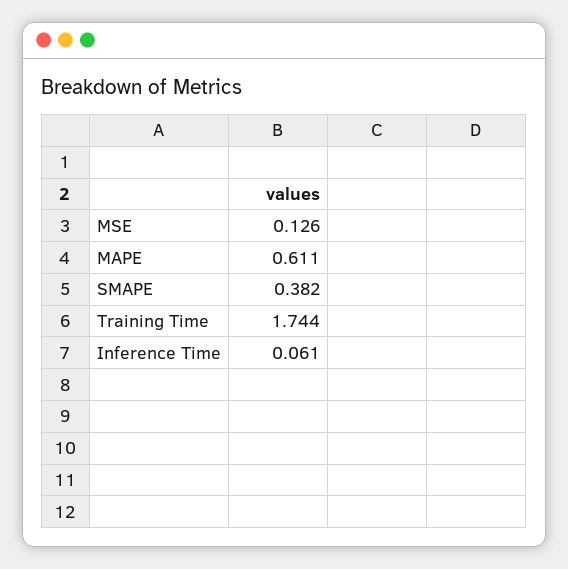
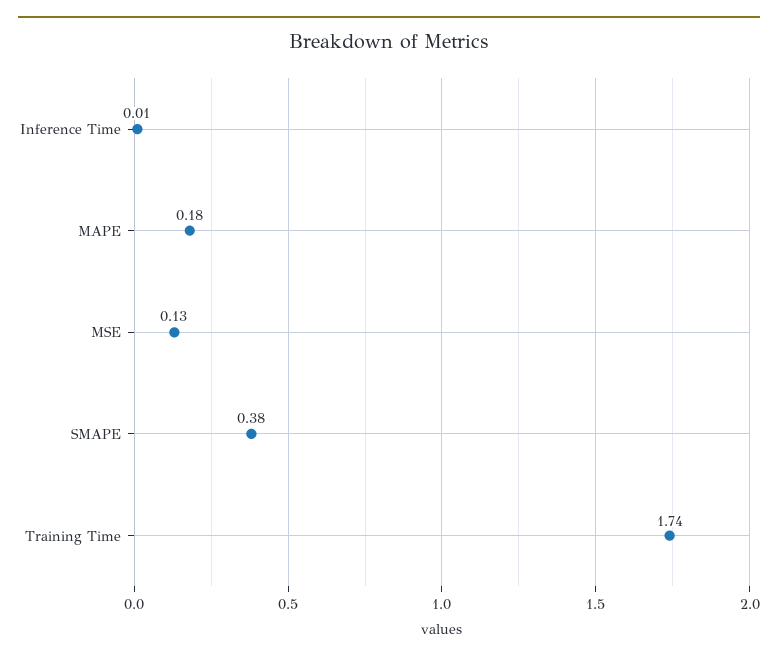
  {
    "MSE": 0.126,
-   "MAPE": 0.611,
+   "MAPE": 0.18,
    "SMAPE": 0.382,
    "Training Time": 1.744,
-   "Inference Time": 0.061
+   "Inference Time": 0.01
  }

